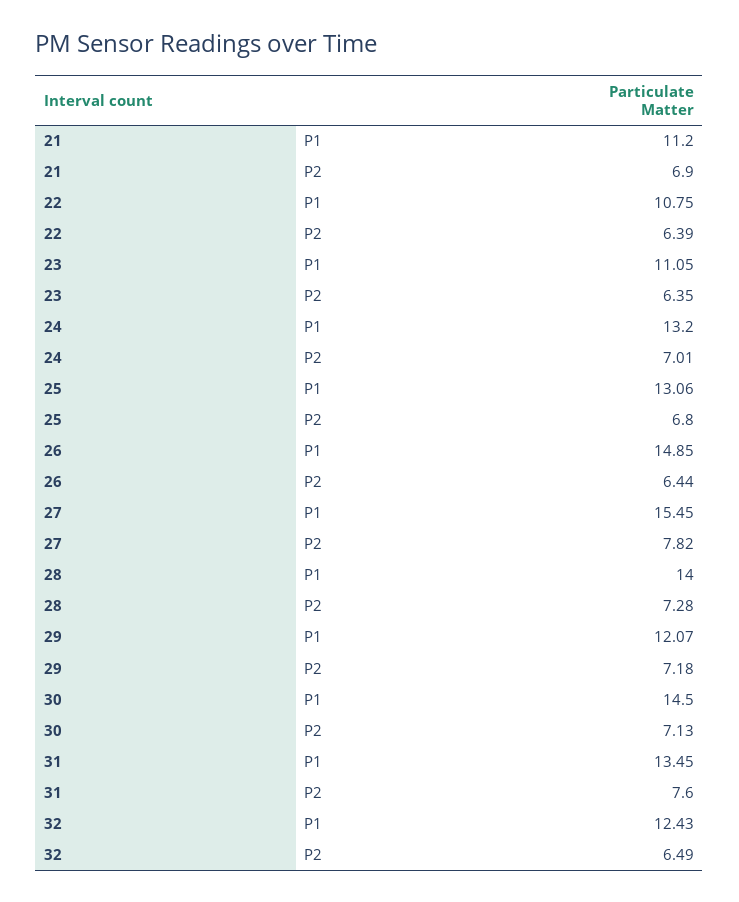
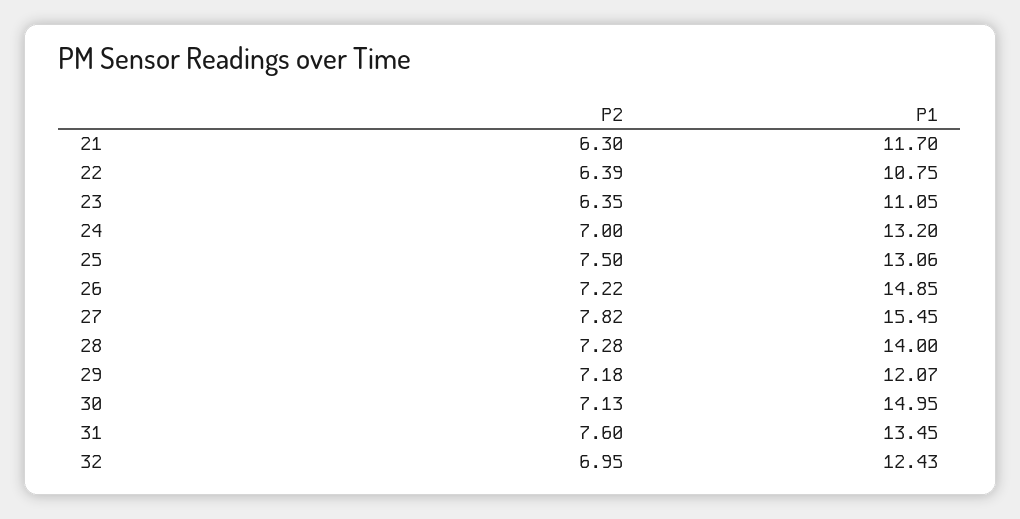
  {
    "21": {
-     "P1": 11.2,
+     "P1": 11.7,
-     "P2": 6.9
+     "P2": 6.3
    },
    "22": {
      "P1": 10.75,
      "P2": 6.39
    },
    "23": {
      "P1": 11.05,
      "P2": 6.35
    },
    "24": {
      "P1": 13.2,
-     "P2": 7.01
+     "P2": 7
    },
    "25": {
      "P1": 13.06,
-     "P2": 6.8
+     "P2": 7.5
    },
    "26": {
      "P1": 14.85,
-     "P2": 6.44
+     "P2": 7.22
    },
    "27": {
      "P1": 15.45,
      "P2": 7.82
    },
    "28": {
      "P1": 14,
      "P2": 7.28
    },
    "29": {
      "P1": 12.07,
      "P2": 7.18
    },
    "30": {
-     "P1": 14.5,
+     "P1": 14.95,
      "P2": 7.13
    },
    "31": {
      "P1": 13.45,
      "P2": 7.6
    },
    "32": {
      "P1": 12.43,
-     "P2": 6.49
+     "P2": 6.95
    }
  }

